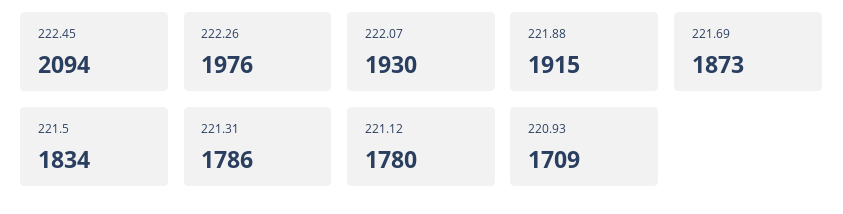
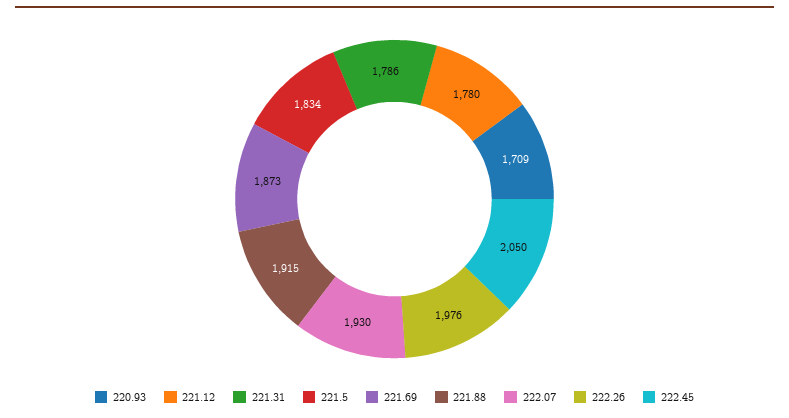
  {
-   "222.45": 2094,
+   "222.45": 2050,
    "222.26": 1976,
    "222.07": 1930,
    "221.88": 1915,
    "221.69": 1873,
    "221.5": 1834,
    "221.31": 1786,
    "221.12": 1780,
    "220.93": 1709
  }

